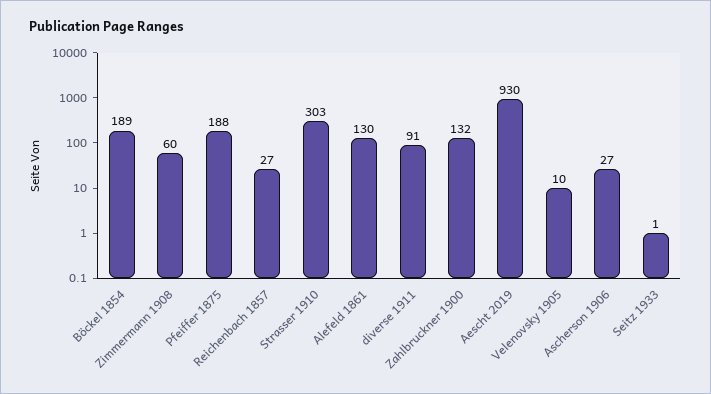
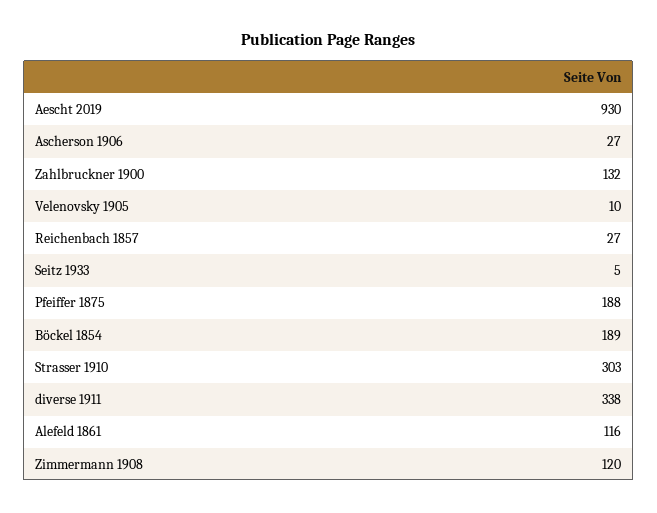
  {
    "Böckel 1854": 189,
-   "Zimmermann 1908": 60,
+   "Zimmermann 1908": 120,
    "Pfeiffer 1875": 188,
    "Reichenbach 1857": 27,
    "Strasser 1910": 303,
-   "Alefeld 1861": 130,
+   "Alefeld 1861": 116,
-   "diverse 1911": 91,
+   "diverse 1911": 338,
    "Zahlbruckner 1900": 132,
    "Aescht 2019": 930,
    "Velenovsky 1905": 10,
    "Ascherson 1906": 27,
-   "Seitz 1933": 1
+   "Seitz 1933": 5
  }

